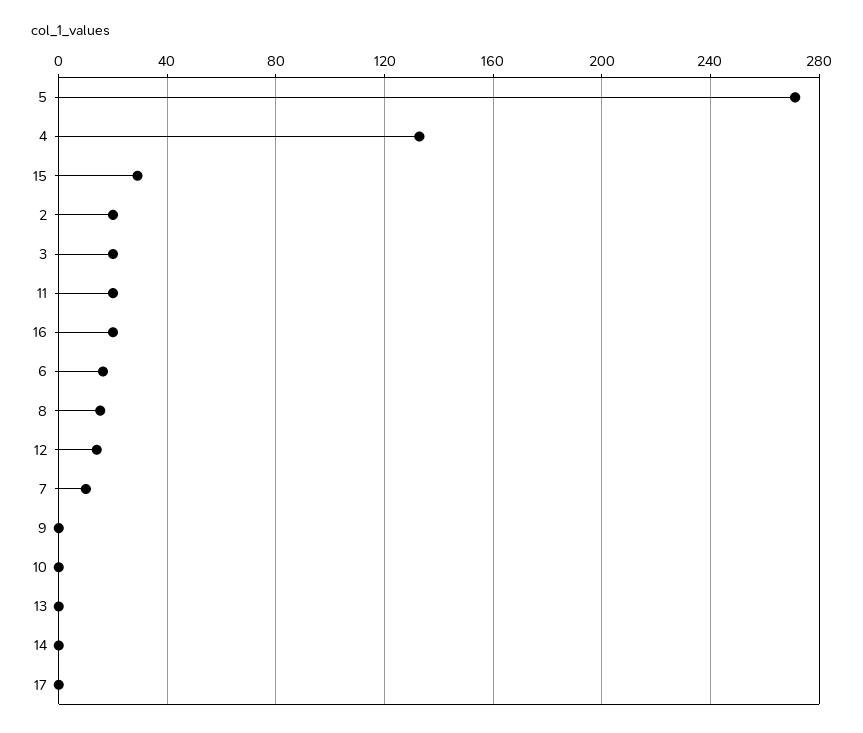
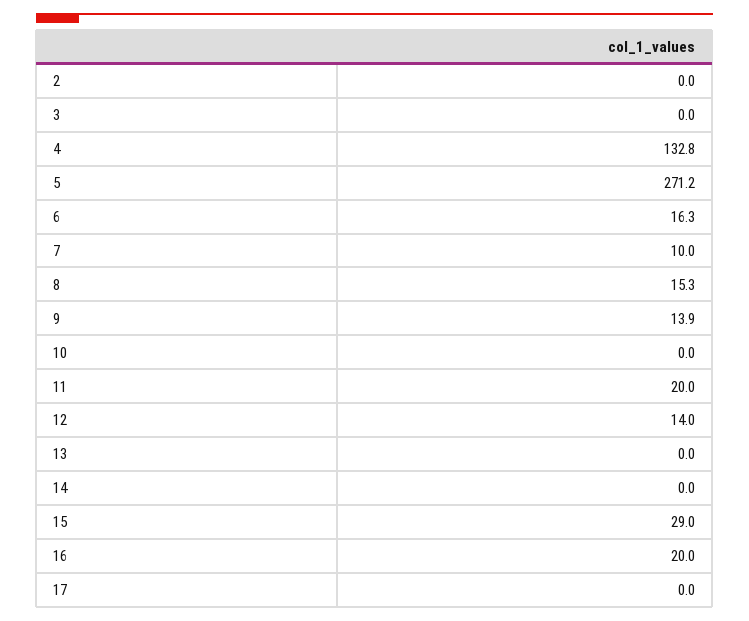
  {
    "5": 271.2,
    "4": 132.8,
    "15": 29,
-   "2": 20,
+   "2": 0,
-   "3": 20,
+   "3": 0,
    "11": 20,
    "16": 20,
    "6": 16.3,
    "8": 15.3,
    "12": 14,
    "7": 10,
-   "9": 0,
+   "9": 13.9,
    "10": 0,
    "13": 0,
    "14": 0,
    "17": 0
  }

